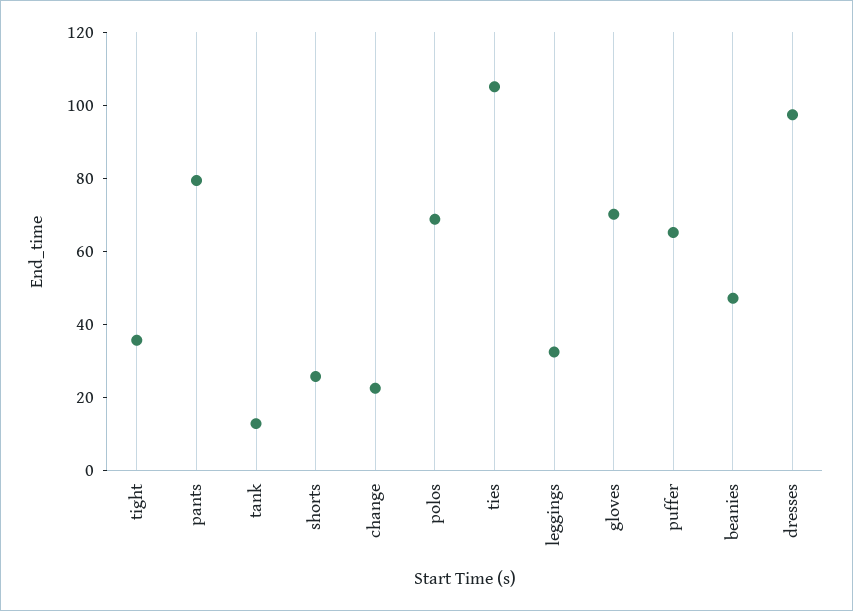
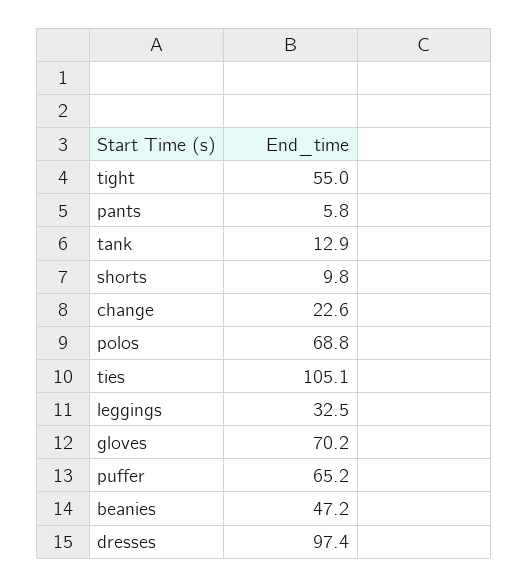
  {
-   "tight": 35,
+   "tight": 55,
-   "pants": 80,
+   "pants": 5.8,
    "tank": 12.9,
-   "shorts": 25,
+   "shorts": 9.8,
    "change": 22.6,
    "polos": 68.8,
    "ties": 105.1,
    "leggings": 32.5,
    "gloves": 70.2,
    "puffer": 65.2,
    "beanies": 47.2,
    "dresses": 97.4
  }

